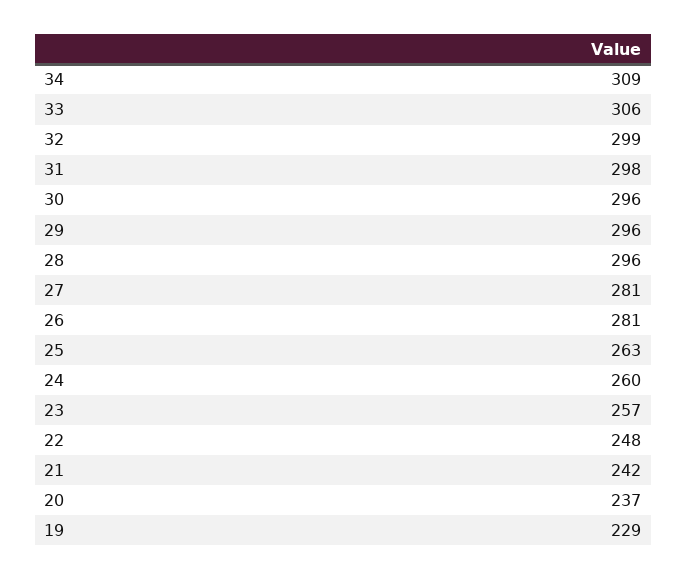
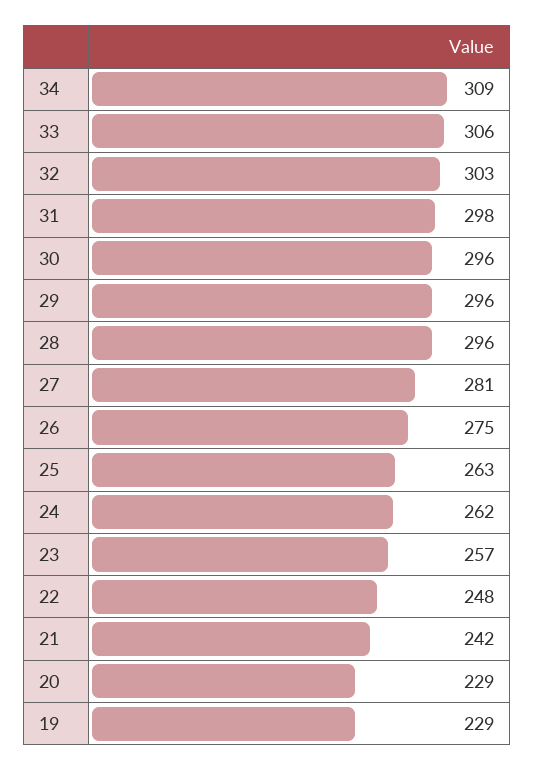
  {
    "34": 309,
    "33": 306,
-   "32": 299,
+   "32": 303,
    "31": 298,
    "30": 296,
    "29": 296,
    "28": 296,
    "27": 281,
-   "26": 281,
+   "26": 275,
    "25": 263,
-   "24": 260,
+   "24": 262,
    "23": 257,
    "22": 248,
    "21": 242,
-   "20": 237,
+   "20": 229,
    "19": 229
  }

